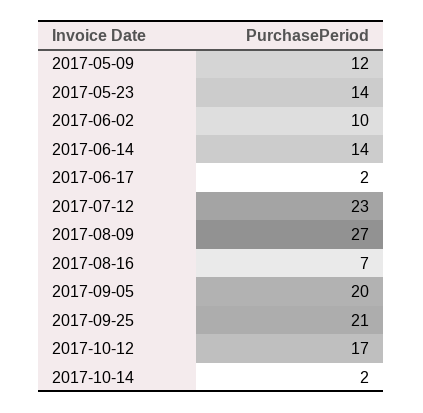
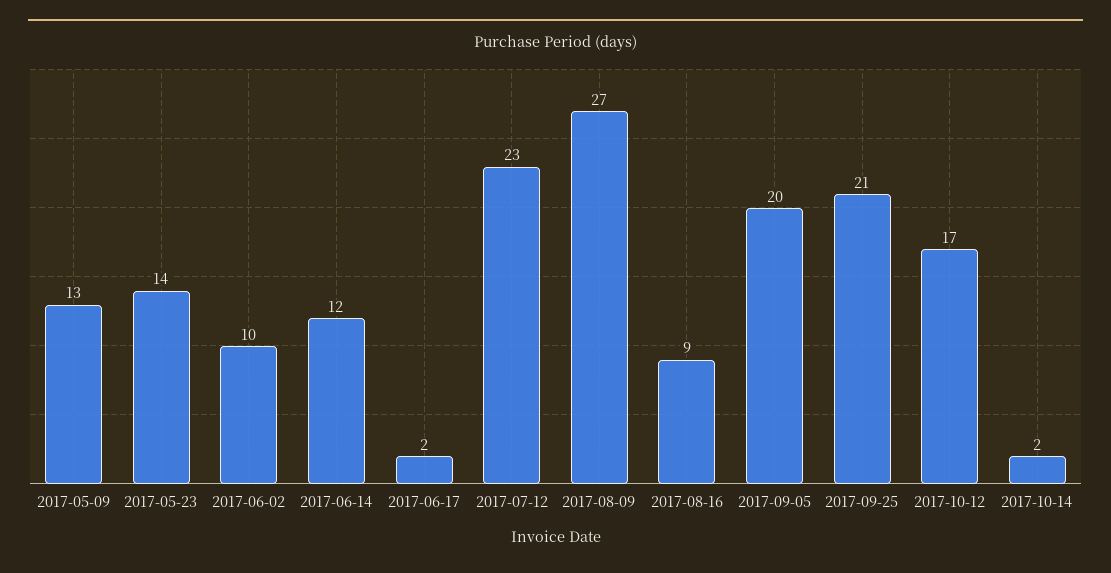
  {
-   "2017-05-09": 12,
+   "2017-05-09": 13,
    "2017-05-23": 14,
    "2017-06-02": 10,
-   "2017-06-14": 14,
+   "2017-06-14": 12,
    "2017-06-17": 2,
    "2017-07-12": 23,
    "2017-08-09": 27,
-   "2017-08-16": 7,
+   "2017-08-16": 9,
    "2017-09-05": 20,
    "2017-09-25": 21,
    "2017-10-12": 17,
    "2017-10-14": 2
  }

